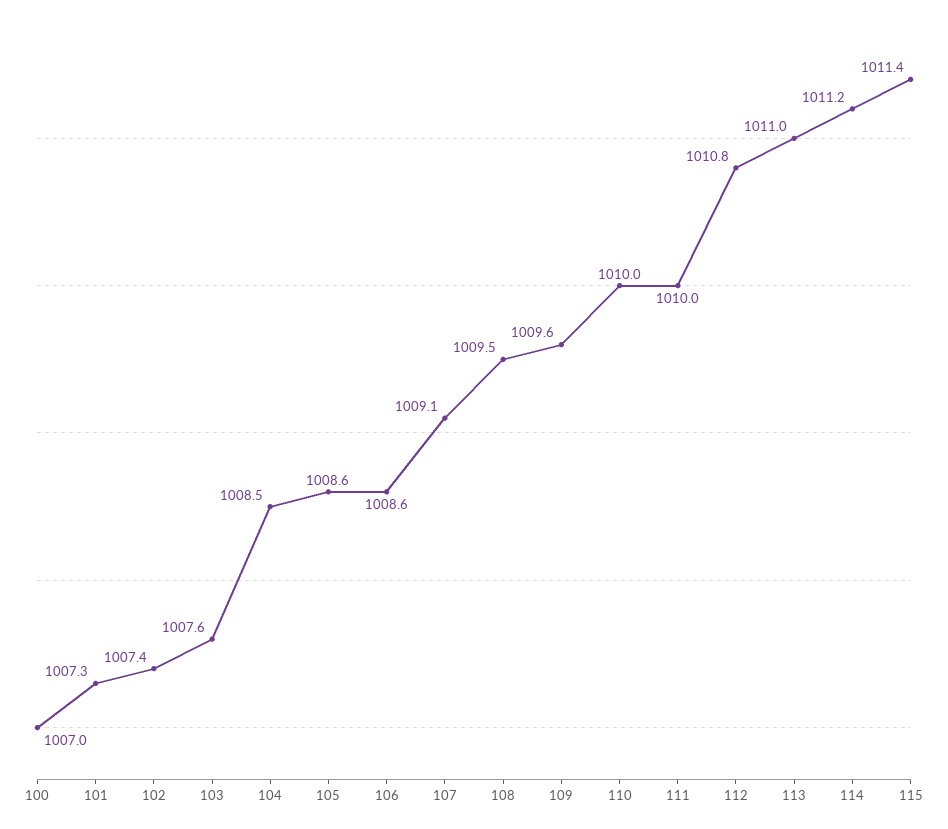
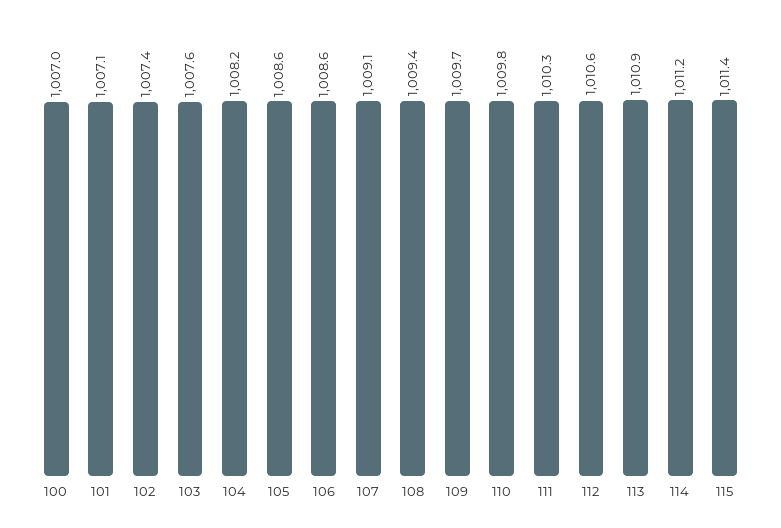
  {
    "100": 1007,
-   "101": 1007.3,
+   "101": 1007.1,
    "102": 1007.4,
    "103": 1007.6,
-   "104": 1008.5,
+   "104": 1008.2,
    "105": 1008.6,
    "106": 1008.6,
    "107": 1009.1,
-   "108": 1009.5,
+   "108": 1009.4,
-   "109": 1009.6,
+   "109": 1009.7,
-   "110": 1010,
+   "110": 1009.8,
-   "111": 1010,
+   "111": 1010.3,
-   "112": 1010.8,
+   "112": 1010.6,
-   "113": 1011,
+   "113": 1010.9,
    "114": 1011.2,
    "115": 1011.4
  }

